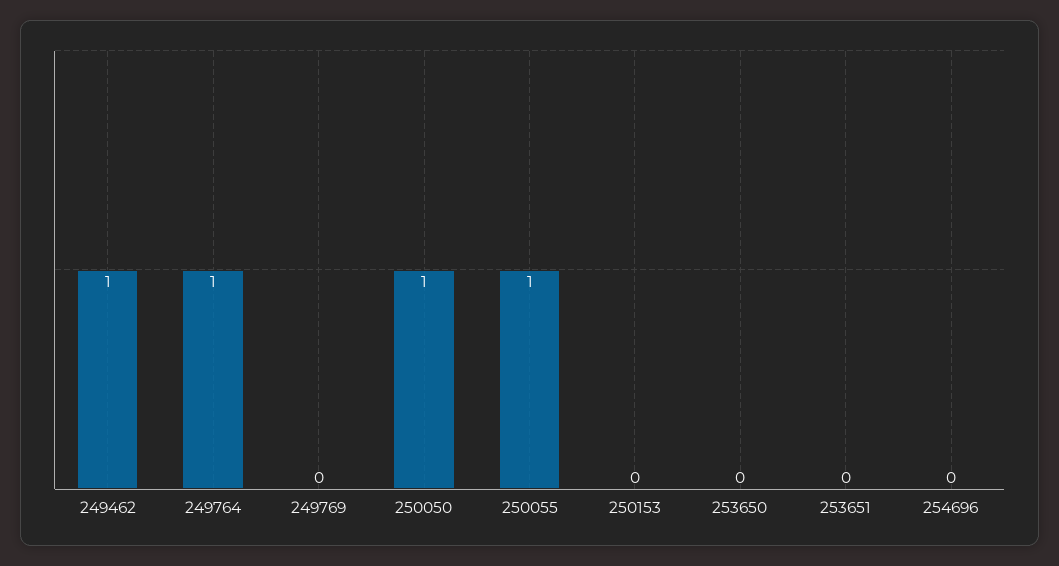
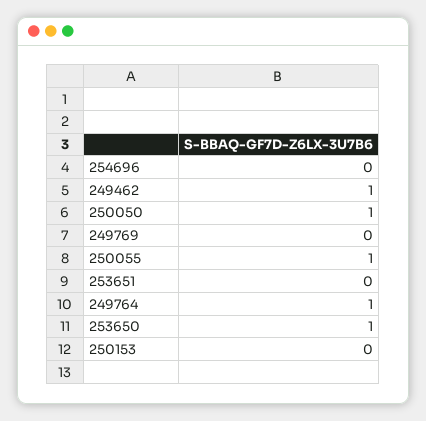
  {
    "249462": 1,
    "249764": 1,
    "249769": 0,
    "250050": 1,
    "250055": 1,
    "250153": 0,
-   "253650": 0,
+   "253650": 1,
    "253651": 0,
    "254696": 0
  }

